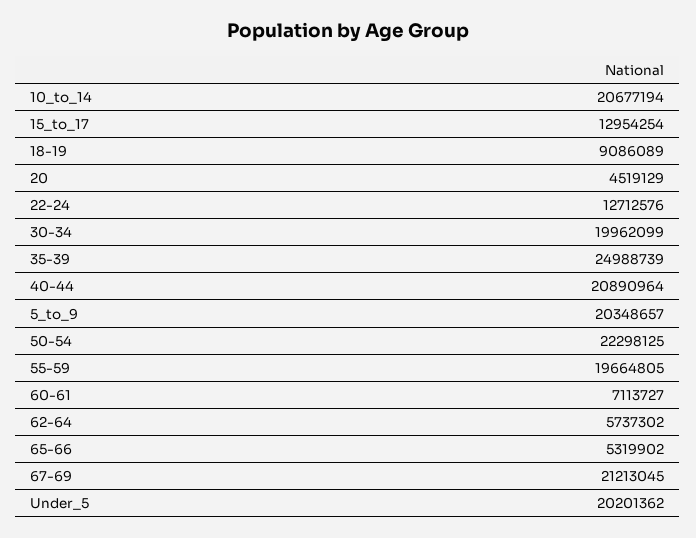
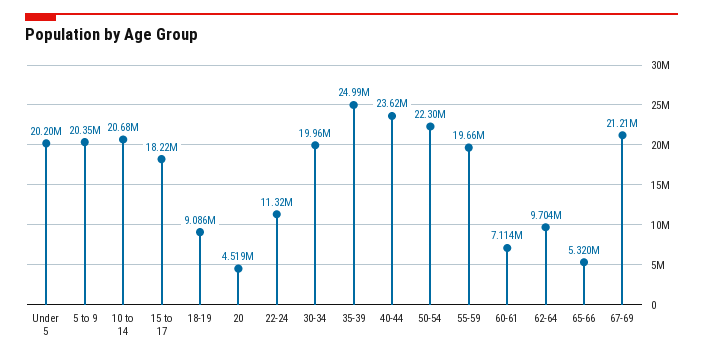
  {
    "10_to_14": 20677194,
-   "15_to_17": 12954254,
+   "15_to_17": 18220000,
    "18-19": 9086089,
    "20": 4519129,
-   "22-24": 12712576,
+   "22-24": 11320000,
    "30-34": 19962099,
    "35-39": 24988739,
-   "40-44": 20890964,
+   "40-44": 23620000,
    "5_to_9": 20348657,
    "50-54": 22298125,
    "55-59": 19664805,
    "60-61": 7113727,
-   "62-64": 5737302,
+   "62-64": 9704000,
    "65-66": 5319902,
    "67-69": 21213045,
    "Under_5": 20201362
  }

